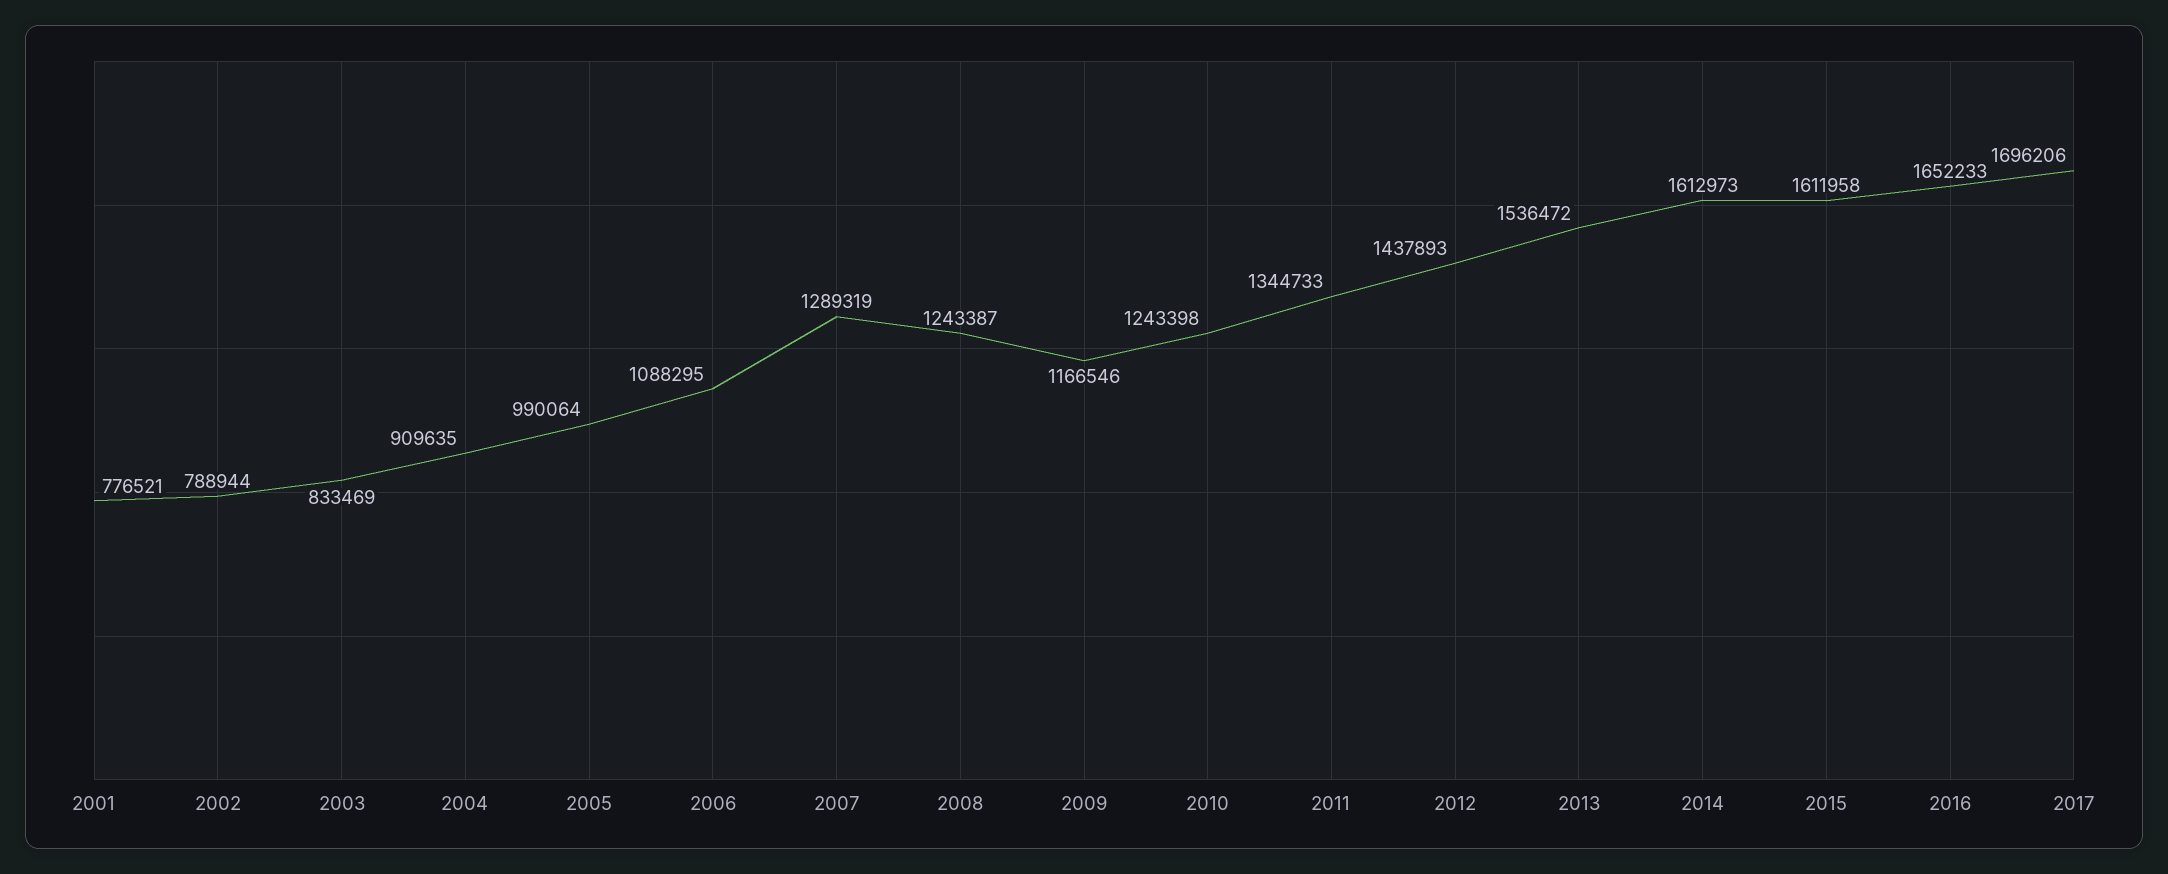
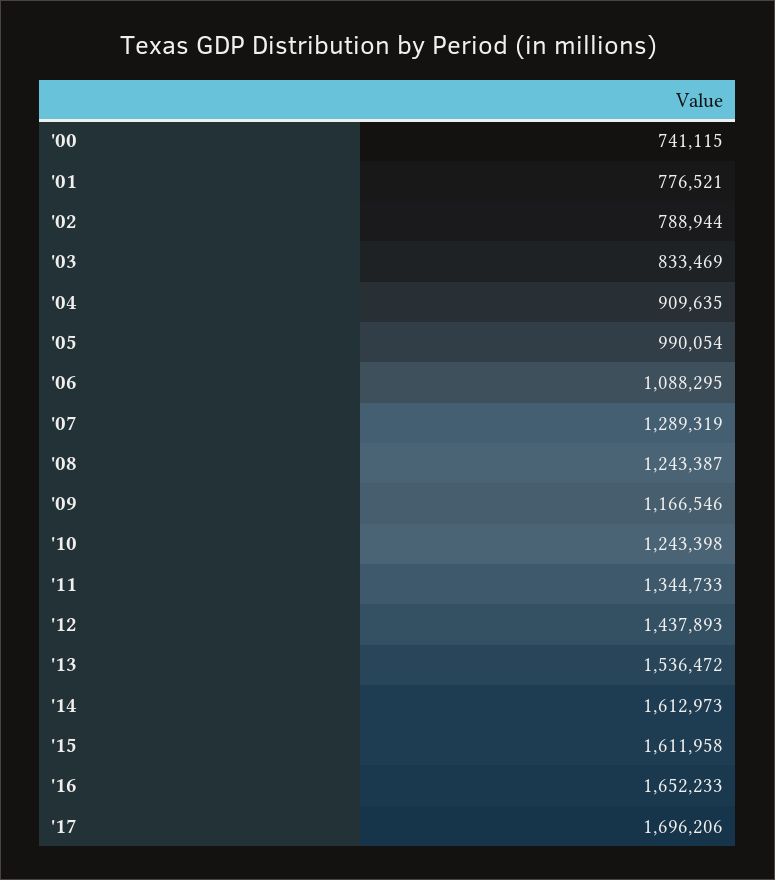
  {
    "2001": 776521,
    "2002": 788944,
    "2003": 833469,
    "2004": 909635,
-   "2005": 990064,
+   "2005": 990054,
    "2006": 1088295,
    "2007": 1289319,
    "2008": 1243387,
    "2009": 1166546,
    "2010": 1243398,
    "2011": 1344733,
    "2012": 1437893,
    "2013": 1536472,
    "2014": 1612973,
    "2015": 1611958,
    "2016": 1652233,
-   "2017": 1696206
+   "2017": 1696206,
+   "'00": 741115
  }

